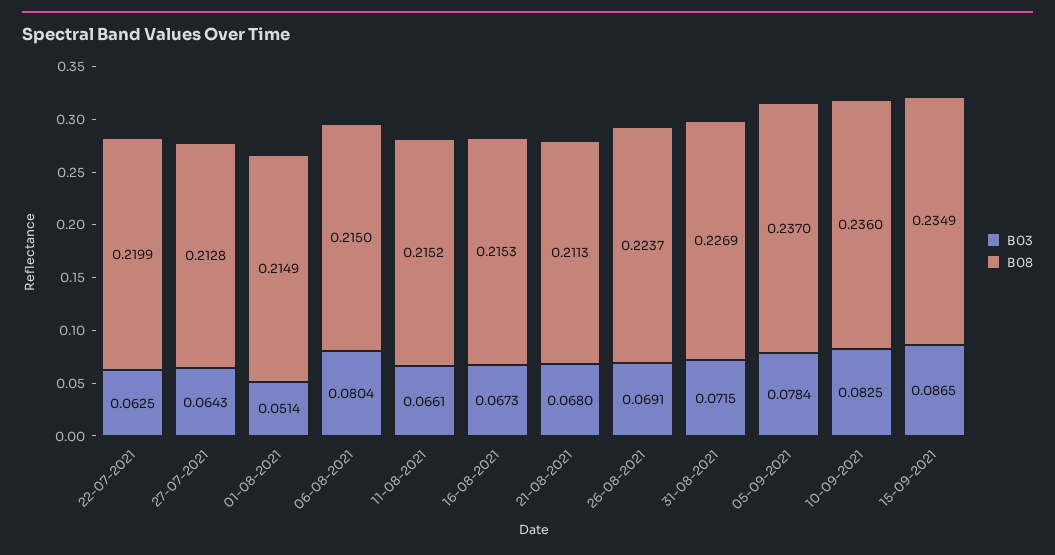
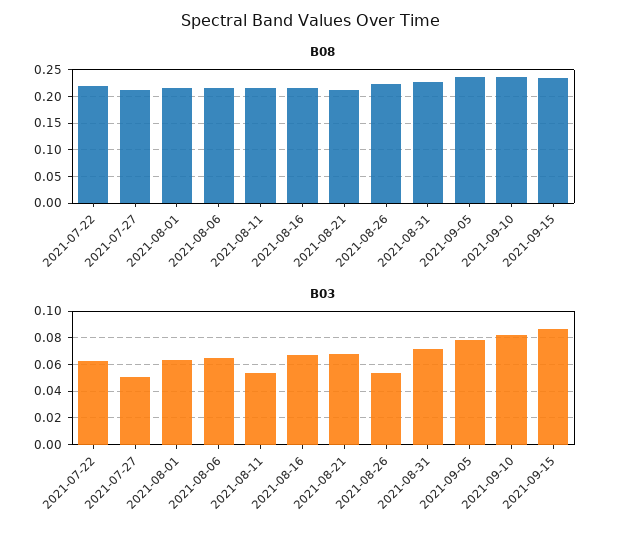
  {
    "B03": {
      "22-07-2021": 0.0625,
-     "27-07-2021": 0.0643,
+     "27-07-2021": 0.05,
-     "01-08-2021": 0.0514,
+     "01-08-2021": 0.065,
-     "06-08-2021": 0.0804,
+     "06-08-2021": 0.065,
-     "11-08-2021": 0.0661,
+     "11-08-2021": 0.055,
      "16-08-2021": 0.0673,
      "21-08-2021": 0.068,
-     "26-08-2021": 0.0691,
+     "26-08-2021": 0.055,
      "31-08-2021": 0.0715,
      "05-09-2021": 0.0784,
      "10-09-2021": 0.0825,
      "15-09-2021": 0.0865
    },
    "B08": {
      "22-07-2021": 0.2199,
      "27-07-2021": 0.2128,
      "01-08-2021": 0.2149,
      "06-08-2021": 0.215,
      "11-08-2021": 0.2152,
      "16-08-2021": 0.2153,
      "21-08-2021": 0.2113,
      "26-08-2021": 0.2237,
      "31-08-2021": 0.2269,
      "05-09-2021": 0.237,
      "10-09-2021": 0.236,
      "15-09-2021": 0.2349
    }
  }

